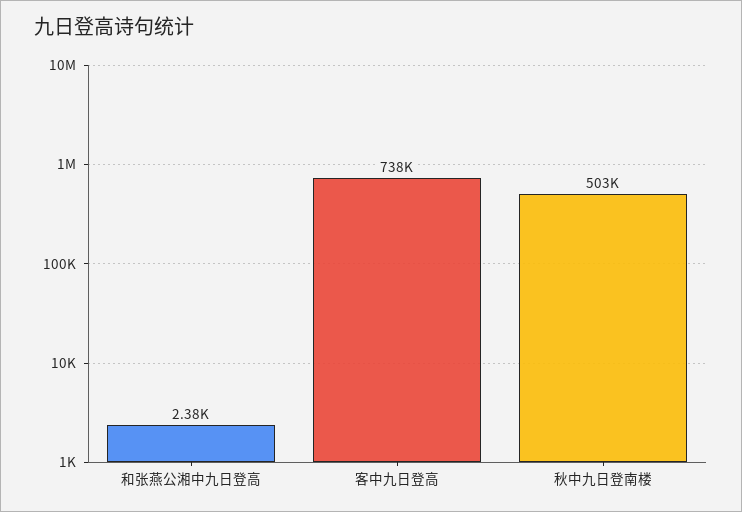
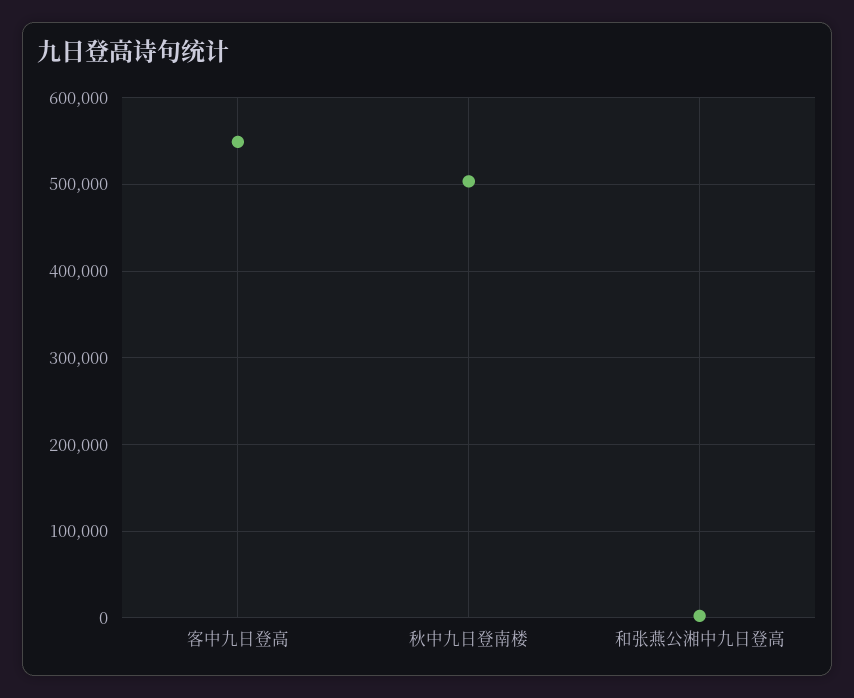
  {
    "和张燕公湘中九日登高": 2380,
-   "客中九日登高": 738000,
+   "客中九日登高": 550000,
    "秋中九日登南楼": 503000
  }

